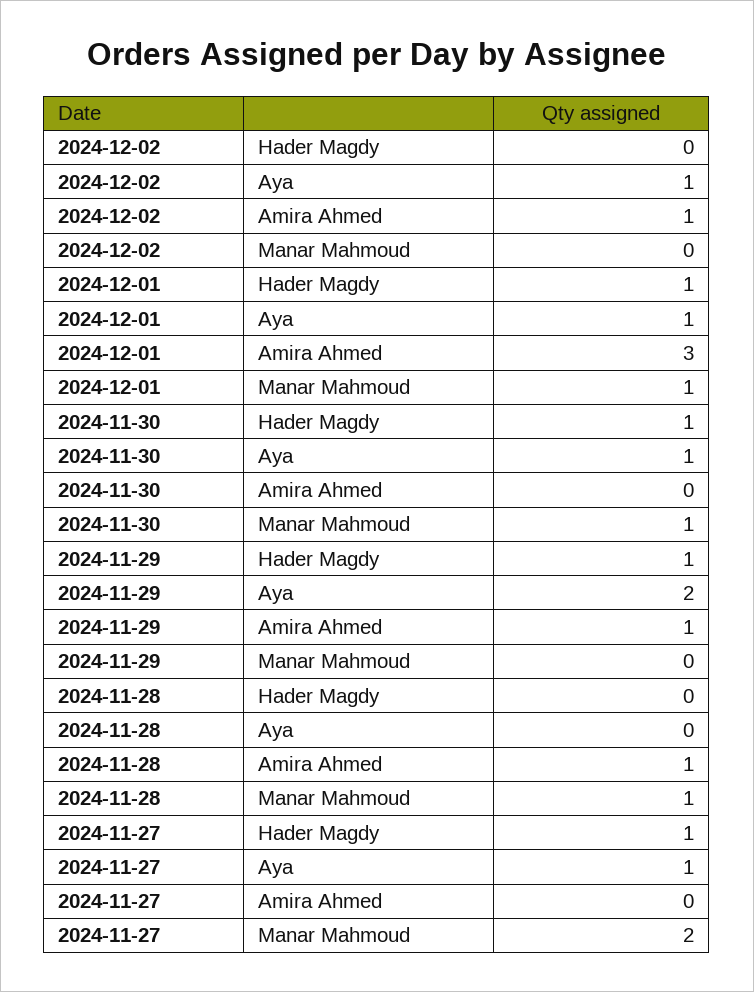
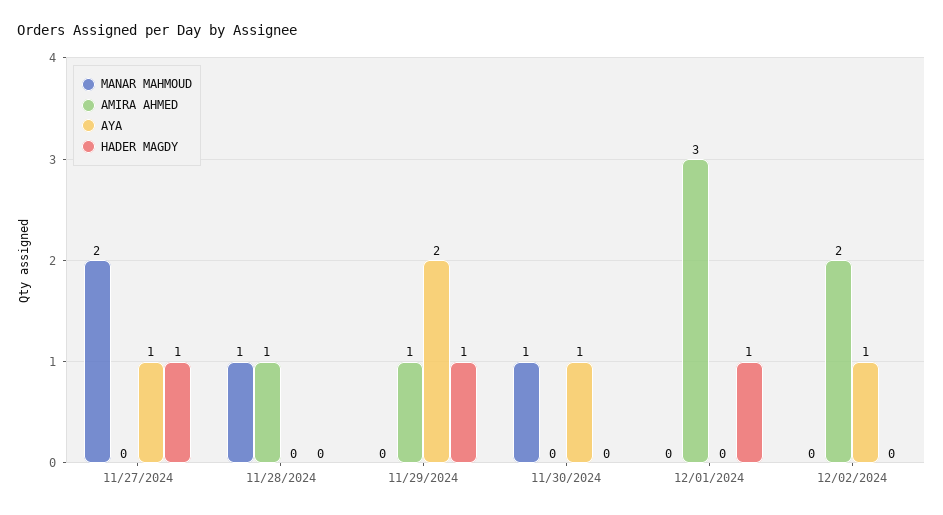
  {
    "Hader Magdy": {
      "2024-12-02": 0,
      "2024-12-01": 1,
-     "2024-11-30": 1,
+     "2024-11-30": 0,
      "2024-11-29": 1,
      "2024-11-28": 0,
      "2024-11-27": 1
    },
    "Aya": {
      "2024-12-02": 1,
-     "2024-12-01": 1,
+     "2024-12-01": 0,
      "2024-11-30": 1,
      "2024-11-29": 2,
      "2024-11-28": 0,
      "2024-11-27": 1
    },
    "Amira Ahmed": {
-     "2024-12-02": 1,
+     "2024-12-02": 2,
      "2024-12-01": 3,
      "2024-11-30": 0,
      "2024-11-29": 1,
      "2024-11-28": 1,
      "2024-11-27": 0
    },
    "Manar Mahmoud": {
      "2024-12-02": 0,
-     "2024-12-01": 1,
+     "2024-12-01": 0,
      "2024-11-30": 1,
      "2024-11-29": 0,
      "2024-11-28": 1,
      "2024-11-27": 2
    }
  }

